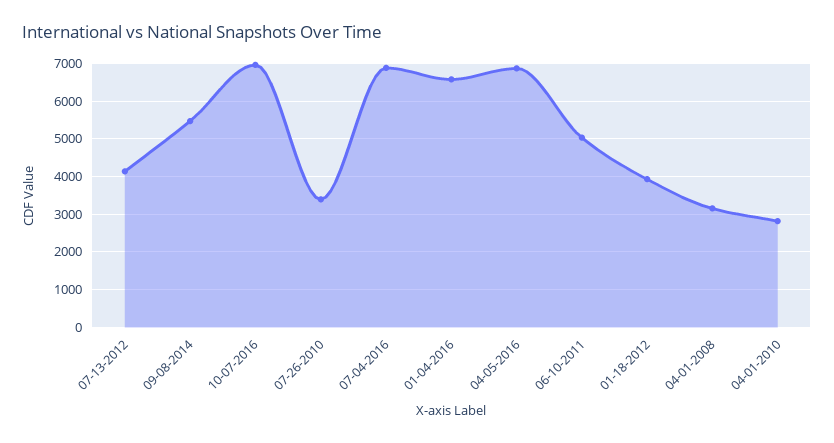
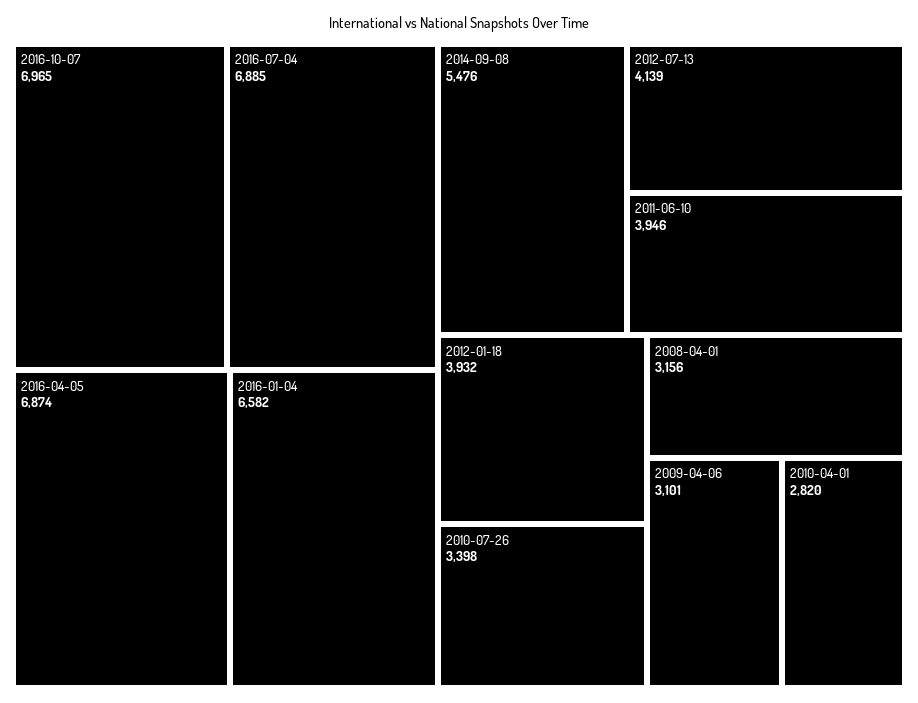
  {
    "07-13-2012": 4139,
    "09-08-2014": 5476,
    "10-07-2016": 6965,
    "07-26-2010": 3398,
    "07-04-2016": 6885,
    "01-04-2016": 6582,
    "04-05-2016": 6874,
-   "06-10-2011": 5000,
+   "06-10-2011": 3946,
    "01-18-2012": 3932,
    "04-01-2008": 3156,
-   "04-01-2010": 2820
+   "04-01-2010": 2820,
+   "2009-04-06": 3101
  }

